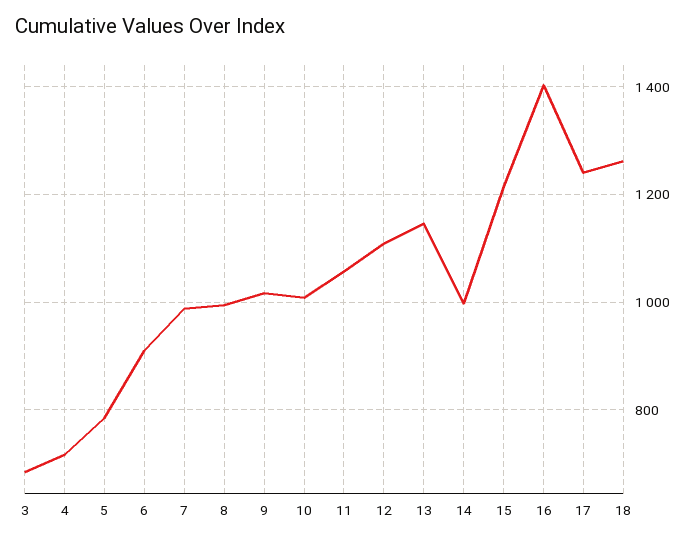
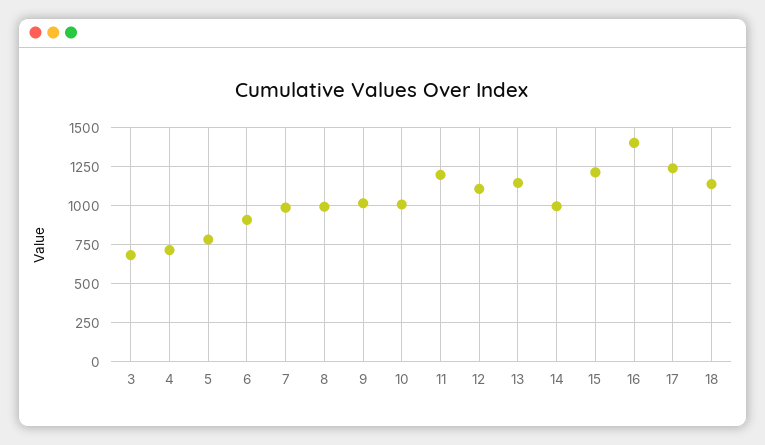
  {
    "3": 680,
    "4": 720,
    "5": 780,
    "6": 920,
    "7": 980,
    "8": 1000,
    "9": 1020,
    "10": 1000,
-   "11": 1060,
+   "11": 1200,
    "12": 1100,
    "13": 1140,
    "14": 1000,
    "15": 1220,
    "16": 1400,
    "17": 1240,
-   "18": 1260
+   "18": 1150
  }

